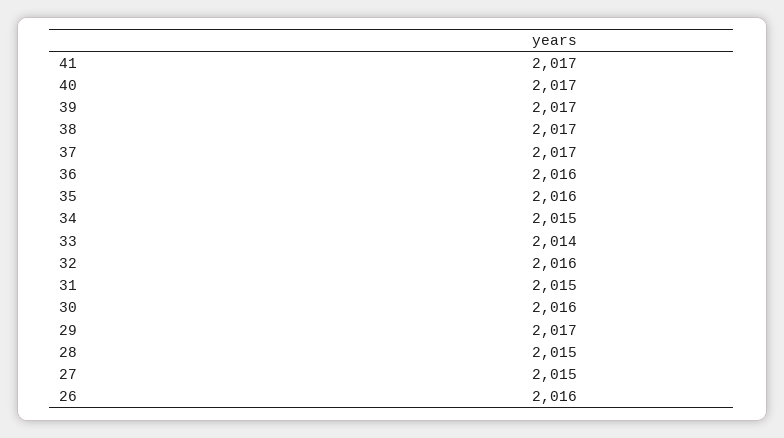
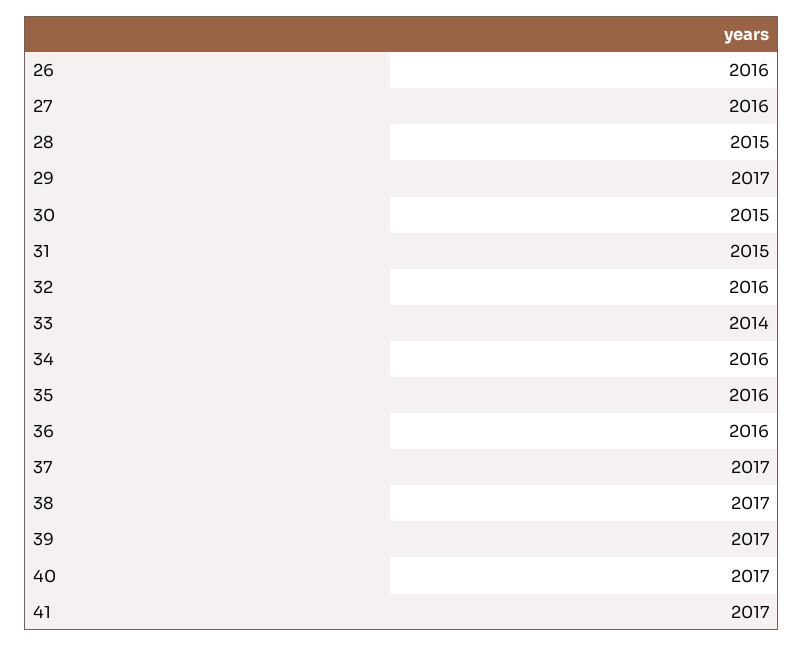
  {
    "41": 2017,
    "40": 2017,
    "39": 2017,
    "38": 2017,
    "37": 2017,
    "36": 2016,
    "35": 2016,
-   "34": 2015,
+   "34": 2016,
    "33": 2014,
    "32": 2016,
    "31": 2015,
-   "30": 2016,
+   "30": 2015,
    "29": 2017,
    "28": 2015,
-   "27": 2015,
+   "27": 2016,
    "26": 2016
  }

